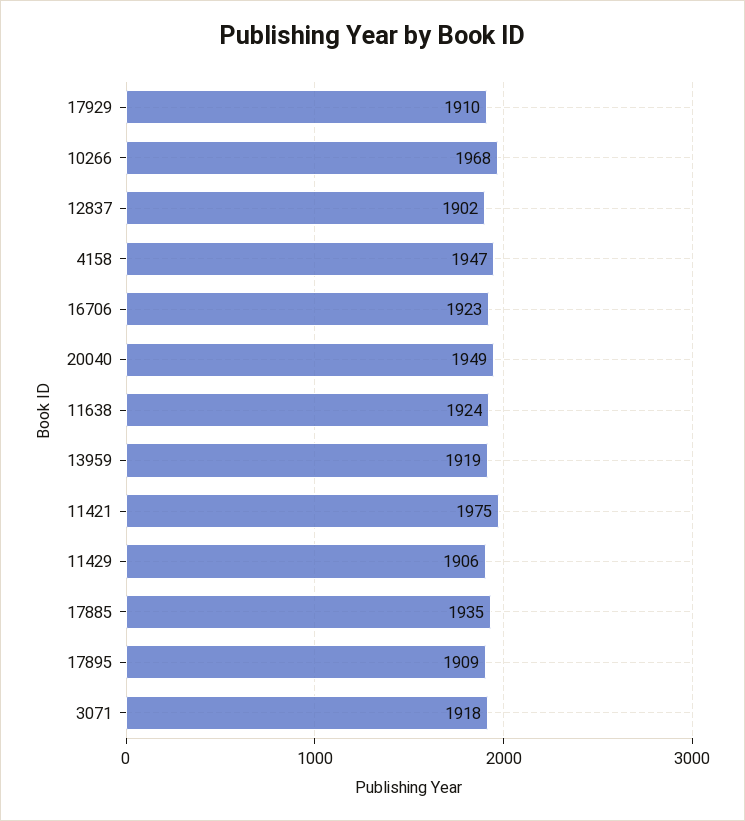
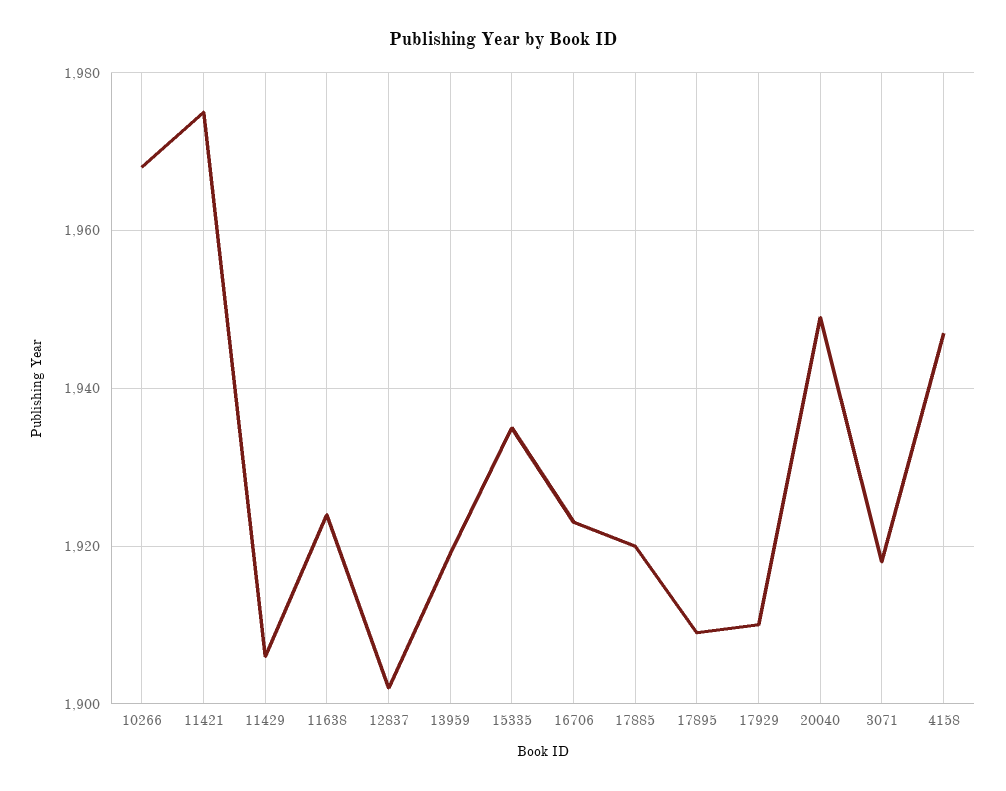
  {
    "17929": 1910,
    "10266": 1968,
    "12837": 1902,
    "4158": 1947,
    "16706": 1923,
    "20040": 1949,
    "11638": 1924,
    "13959": 1919,
    "11421": 1975,
    "11429": 1906,
-   "17885": 1935,
+   "17885": 1920,
    "17895": 1909,
-   "3071": 1918
+   "3071": 1918,
+   "15335": 1935
  }

